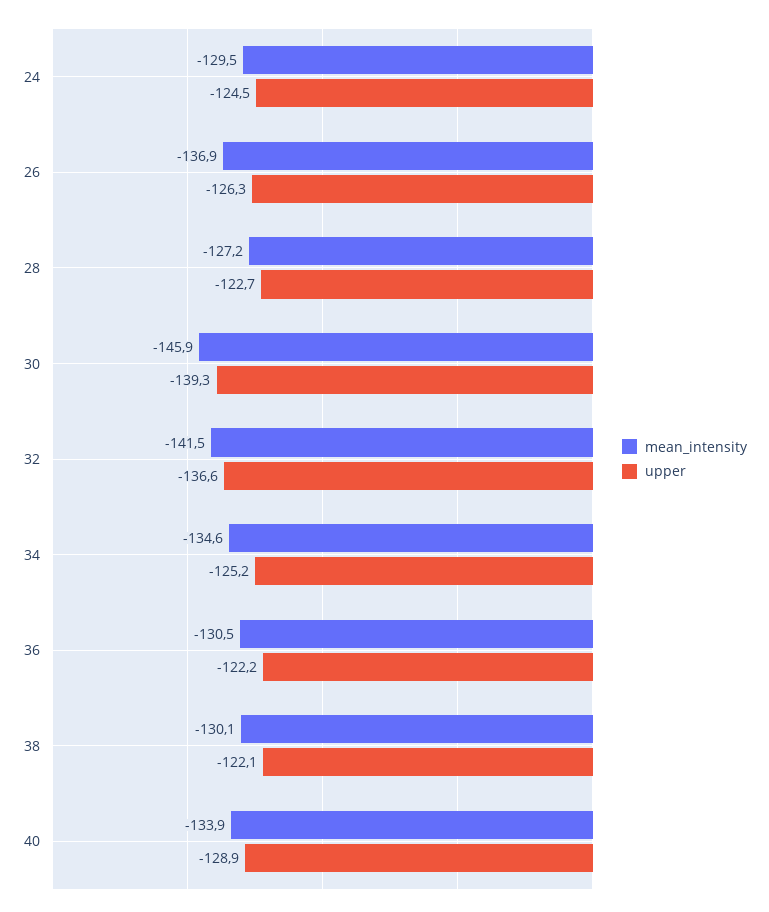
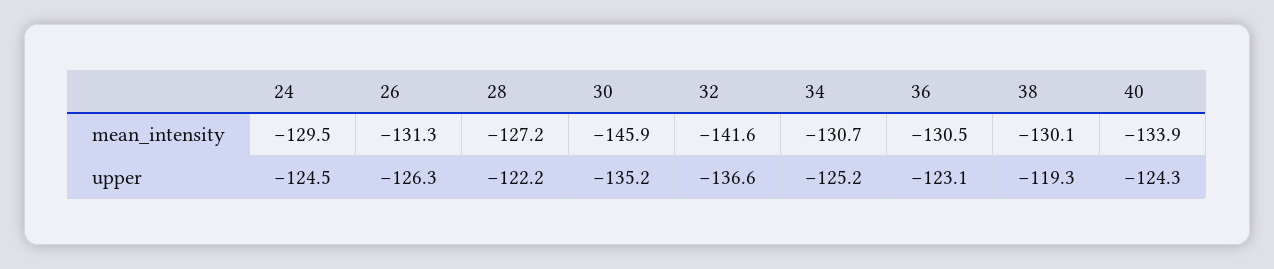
  {
    "mean_intensity": {
      "24": -129.5,
-     "26": -136.9,
+     "26": -131.3,
      "28": -127.2,
      "30": -145.9,
-     "32": -141.5,
+     "32": -141.6,
-     "34": -134.6,
+     "34": -130.7,
      "36": -130.5,
      "38": -130.1,
      "40": -133.9
    },
    "upper": {
      "24": -124.5,
      "26": -126.3,
-     "28": -122.7,
+     "28": -122.2,
-     "30": -139.3,
+     "30": -135.2,
      "32": -136.6,
      "34": -125.2,
-     "36": -122.2,
+     "36": -123.1,
-     "38": -122.1,
+     "38": -119.3,
-     "40": -128.9
+     "40": -124.3
    }
  }

